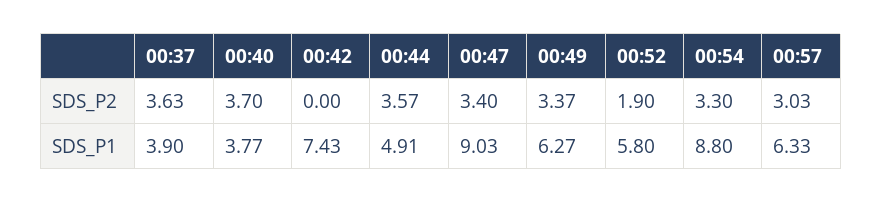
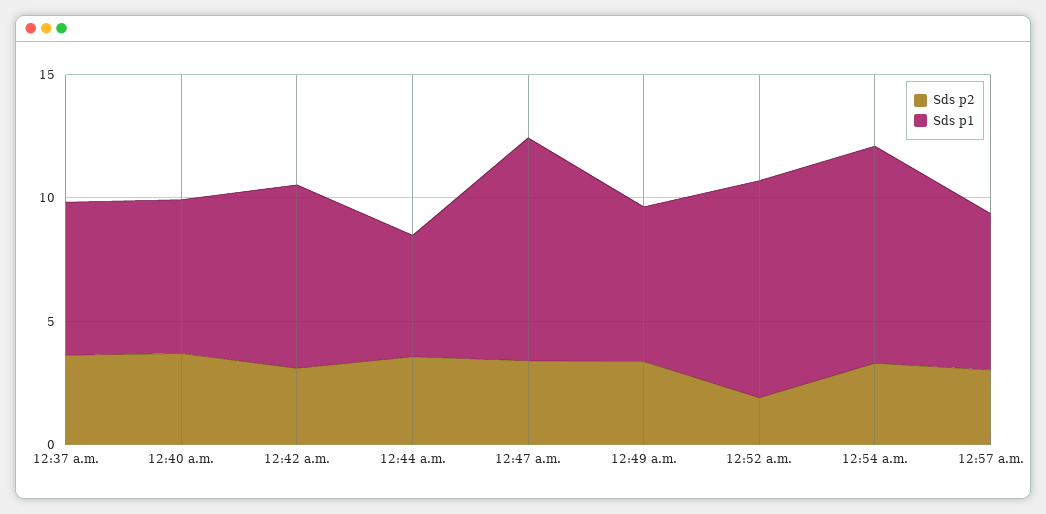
  {
    "SDS_P2": {
      "00:37": 3.63,
      "00:40": 3.7,
-     "00:42": 0,
+     "00:42": 3,
      "00:44": 3.57,
      "00:47": 3.4,
      "00:49": 3.37,
      "00:52": 1.9,
      "00:54": 3.3,
      "00:57": 3.03
    },
    "SDS_P1": {
-     "00:37": 3.9,
+     "00:37": 6,
-     "00:40": 3.77,
+     "00:40": 6,
      "00:42": 7.43,
      "00:44": 4.91,
      "00:47": 9.03,
      "00:49": 6.27,
-     "00:52": 5.8,
+     "00:52": 9,
      "00:54": 8.8,
      "00:57": 6.33
    }
  }

